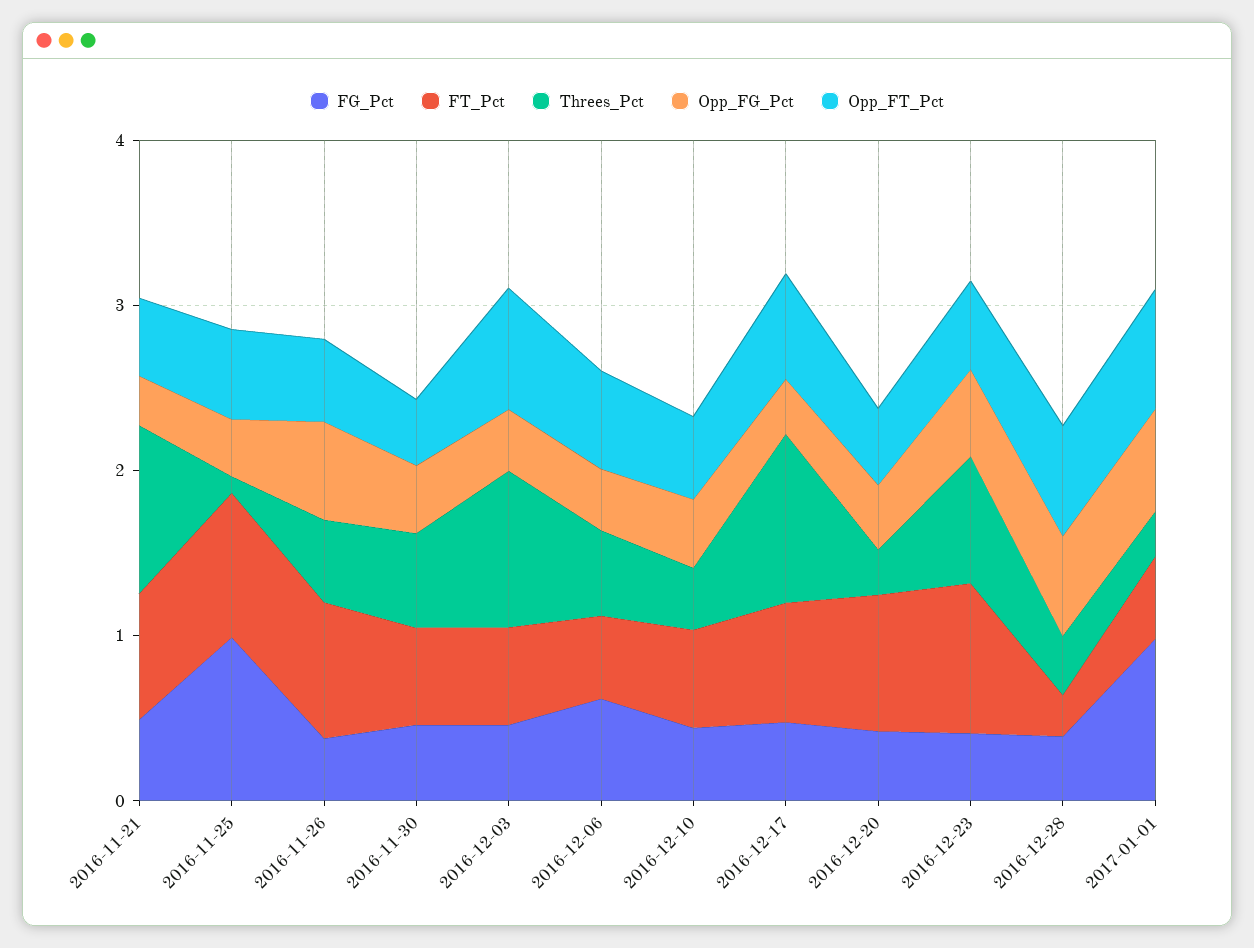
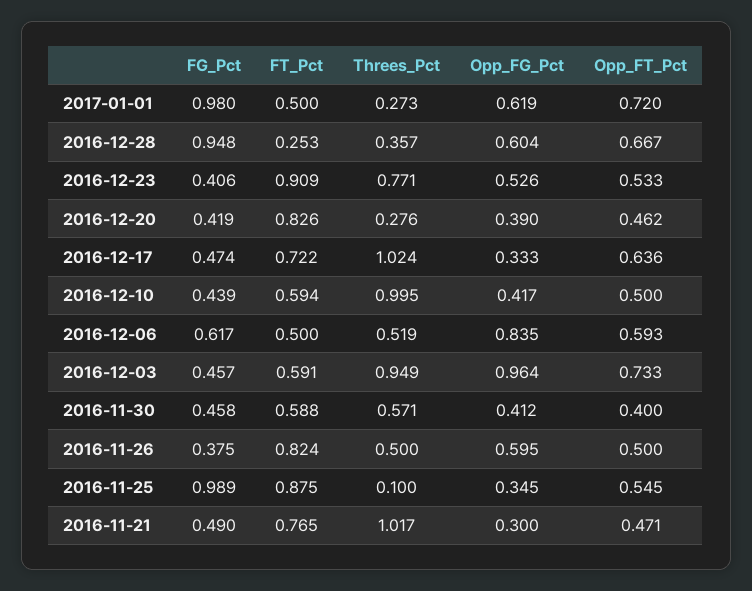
  {
    "FG_Pct": {
      "2016-11-21": 0.49,
      "2016-11-25": 0.989,
      "2016-11-26": 0.375,
      "2016-11-30": 0.458,
      "2016-12-03": 0.457,
      "2016-12-06": 0.617,
      "2016-12-10": 0.439,
      "2016-12-17": 0.474,
      "2016-12-20": 0.419,
      "2016-12-23": 0.406,
-     "2016-12-28": 0.4,
+     "2016-12-28": 0.948,
      "2017-01-01": 0.98
    },
    "FT_Pct": {
      "2016-11-21": 0.765,
      "2016-11-25": 0.875,
      "2016-11-26": 0.824,
      "2016-11-30": 0.588,
      "2016-12-03": 0.591,
      "2016-12-06": 0.5,
      "2016-12-10": 0.594,
      "2016-12-17": 0.722,
      "2016-12-20": 0.826,
      "2016-12-23": 0.909,
      "2016-12-28": 0.253,
      "2017-01-01": 0.5
    },
    "Threes_Pct": {
      "2016-11-21": 1.017,
      "2016-11-25": 0.1,
      "2016-11-26": 0.5,
      "2016-11-30": 0.571,
      "2016-12-03": 0.949,
      "2016-12-06": 0.519,
-     "2016-12-10": 0.4,
+     "2016-12-10": 0.995,
      "2016-12-17": 1.024,
      "2016-12-20": 0.276,
      "2016-12-23": 0.771,
      "2016-12-28": 0.357,
      "2017-01-01": 0.273
    },
    "Opp_FG_Pct": {
      "2016-11-21": 0.3,
      "2016-11-25": 0.345,
      "2016-11-26": 0.595,
      "2016-11-30": 0.412,
-     "2016-12-03": 0.4,
+     "2016-12-03": 0.964,
-     "2016-12-06": 0.4,
+     "2016-12-06": 0.835,
      "2016-12-10": 0.417,
      "2016-12-17": 0.333,
      "2016-12-20": 0.39,
      "2016-12-23": 0.526,
      "2016-12-28": 0.604,
      "2017-01-01": 0.619
    },
    "Opp_FT_Pct": {
      "2016-11-21": 0.471,
      "2016-11-25": 0.545,
      "2016-11-26": 0.5,
      "2016-11-30": 0.4,
      "2016-12-03": 0.733,
      "2016-12-06": 0.593,
      "2016-12-10": 0.5,
      "2016-12-17": 0.636,
      "2016-12-20": 0.462,
      "2016-12-23": 0.533,
      "2016-12-28": 0.667,
      "2017-01-01": 0.72
    }
  }

